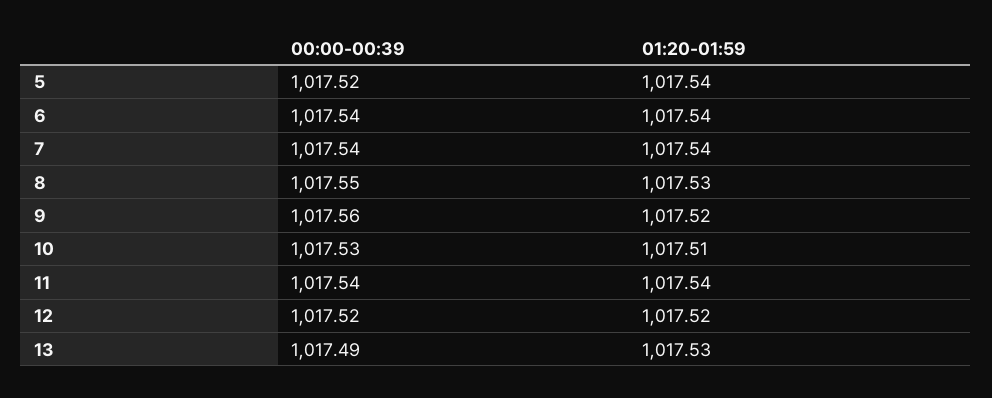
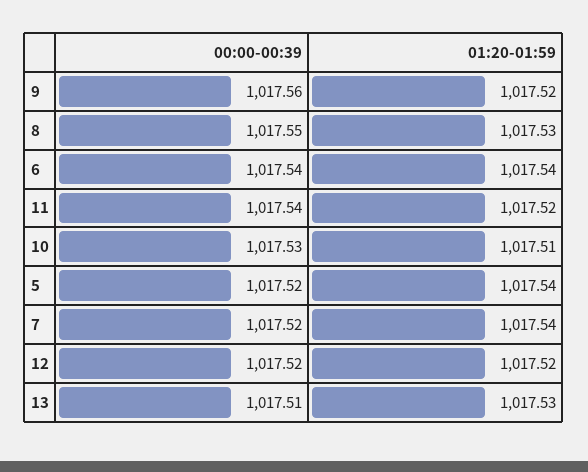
  {
    "00:00-00:39": {
      "5": 1017.52,
      "6": 1017.54,
-     "7": 1017.54,
+     "7": 1017.52,
      "8": 1017.55,
      "9": 1017.56,
      "10": 1017.53,
      "11": 1017.54,
      "12": 1017.52,
-     "13": 1017.49
+     "13": 1017.51
    },
    "01:20-01:59": {
      "5": 1017.54,
      "6": 1017.54,
      "7": 1017.54,
      "8": 1017.53,
      "9": 1017.52,
      "10": 1017.51,
-     "11": 1017.54,
+     "11": 1017.52,
      "12": 1017.52,
      "13": 1017.53
    }
  }

